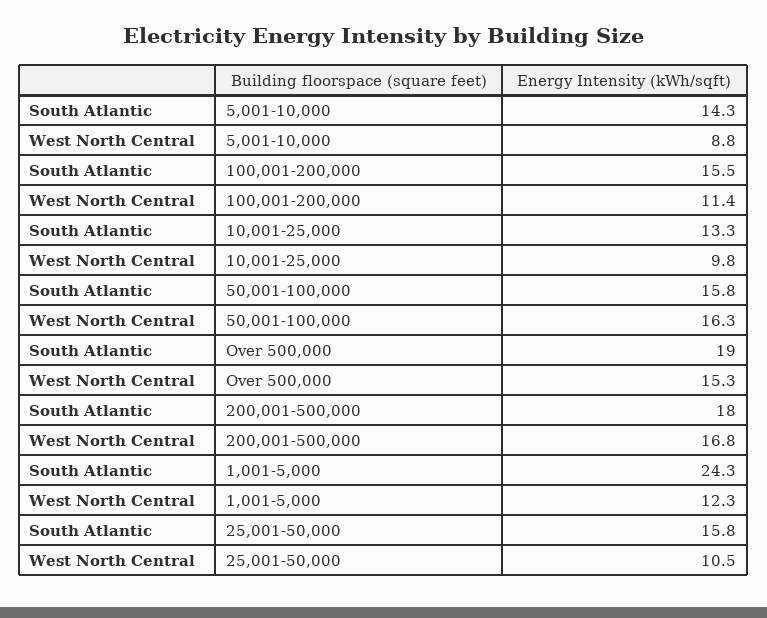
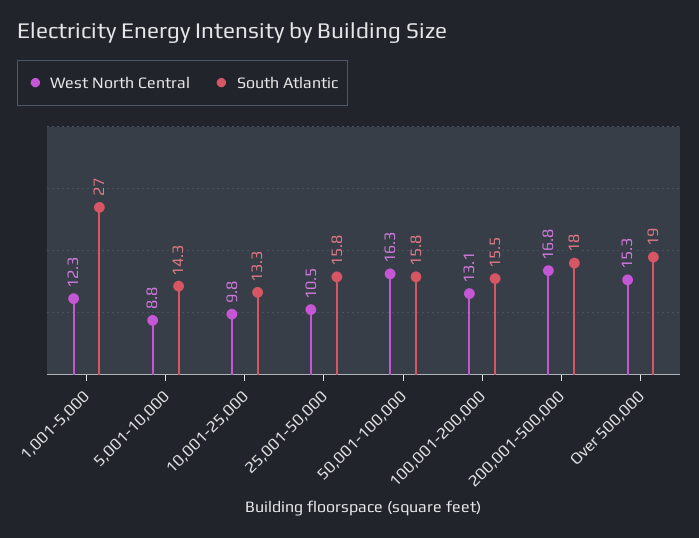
  {
    "South Atlantic": {
      "5,001-10,000": 14.3,
      "100,001-200,000": 15.5,
      "10,001-25,000": 13.3,
      "50,001-100,000": 15.8,
      "Over 500,000": 19,
      "200,001-500,000": 18,
-     "1,001-5,000": 24.3,
+     "1,001-5,000": 27,
      "25,001-50,000": 15.8
    },
    "West North Central": {
      "5,001-10,000": 8.8,
-     "100,001-200,000": 11.4,
+     "100,001-200,000": 13.1,
      "10,001-25,000": 9.8,
      "50,001-100,000": 16.3,
      "Over 500,000": 15.3,
      "200,001-500,000": 16.8,
      "1,001-5,000": 12.3,
      "25,001-50,000": 10.5
    }
  }

